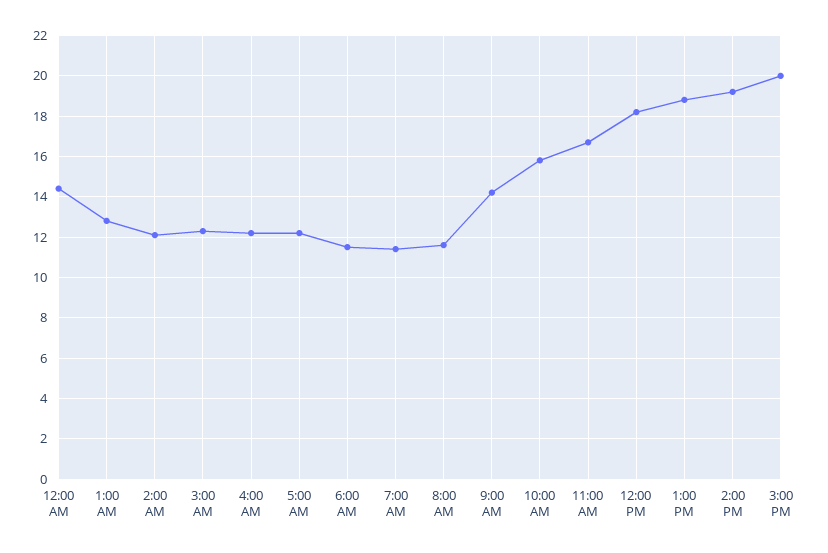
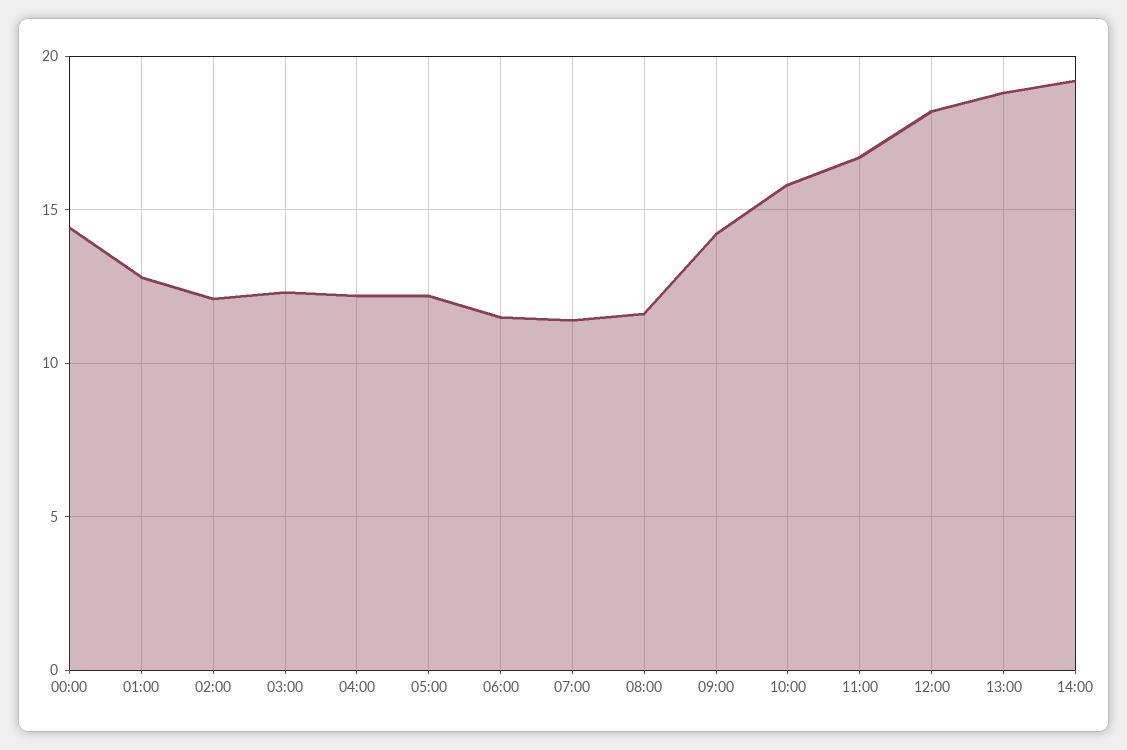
  {
    "12:00 AM": 14.5,
    "1:00 AM": 13,
    "2:00 AM": 12,
    "3:00 AM": 12.5,
    "4:00 AM": 12,
    "5:00 AM": 12,
    "6:00 AM": 11.5,
    "7:00 AM": 11.5,
    "8:00 AM": 11.5,
    "9:00 AM": 14,
    "10:00 AM": 16,
    "11:00 AM": 16.5,
    "12:00 PM": 18,
    "1:00 PM": 19,
-   "2:00 PM": 19,
+   "2:00 PM": 19
-   "3:00 PM": 20
  }

